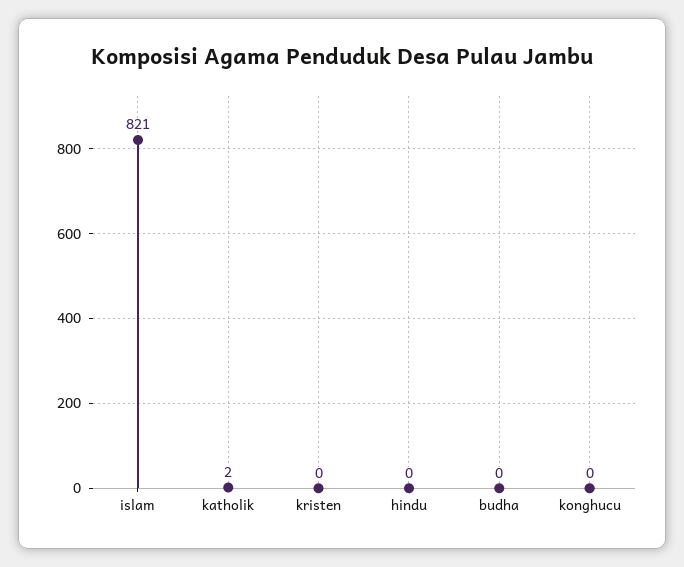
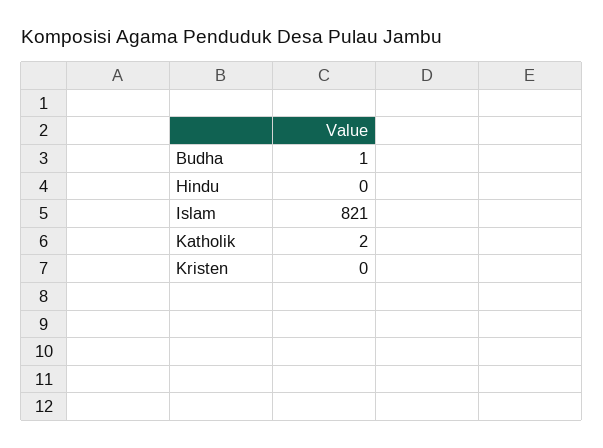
  {
    "islam": 821,
    "katholik": 2,
    "kristen": 0,
    "hindu": 0,
-   "budha": 0,
+   "budha": 1
-   "konghucu": 0
  }

